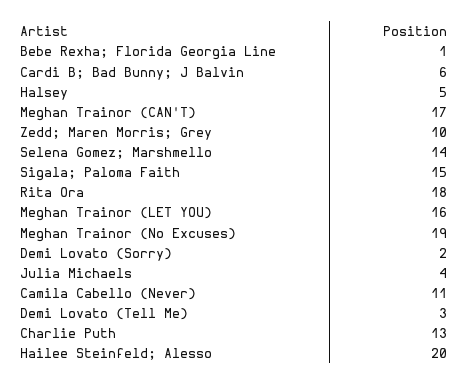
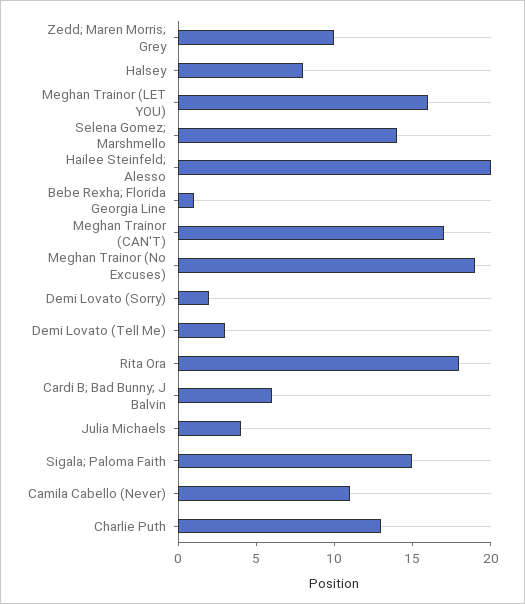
  {
    "Bebe Rexha; Florida Georgia Line": 1,
    "Cardi B; Bad Bunny; J Balvin": 6,
-   "Halsey": 5,
+   "Halsey": 8,
    "Meghan Trainor (CAN'T)": 17,
    "Zedd; Maren Morris; Grey": 10,
    "Selena Gomez; Marshmello": 14,
    "Sigala; Paloma Faith": 15,
    "Rita Ora": 18,
    "Meghan Trainor (LET YOU)": 16,
    "Meghan Trainor (No Excuses)": 19,
    "Demi Lovato (Sorry)": 2,
    "Julia Michaels": 4,
    "Camila Cabello (Never)": 11,
    "Demi Lovato (Tell Me)": 3,
    "Charlie Puth": 13,
    "Hailee Steinfeld; Alesso": 20
  }

